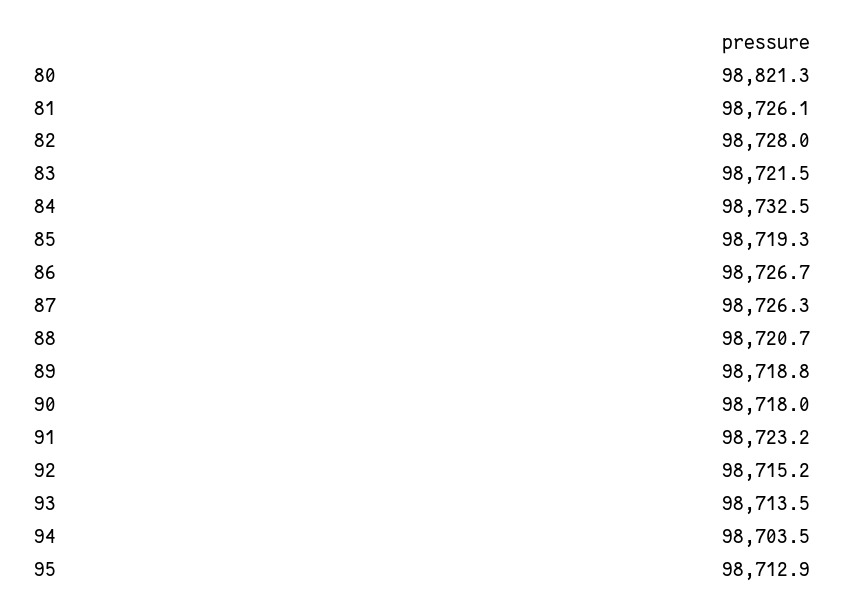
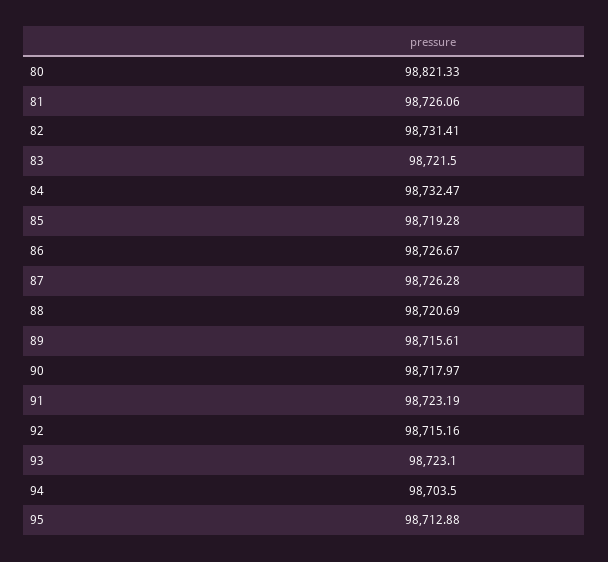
  {
    "80": 98821.33,
    "81": 98726.06,
-   "82": 98728,
+   "82": 98731.41,
    "83": 98721.5,
    "84": 98732.47,
    "85": 98719.28,
    "86": 98726.67,
    "87": 98726.28,
    "88": 98720.69,
-   "89": 98718.8,
+   "89": 98715.61,
    "90": 98717.97,
    "91": 98723.19,
    "92": 98715.16,
-   "93": 98713.5,
+   "93": 98723.1,
    "94": 98703.5,
    "95": 98712.88
  }

